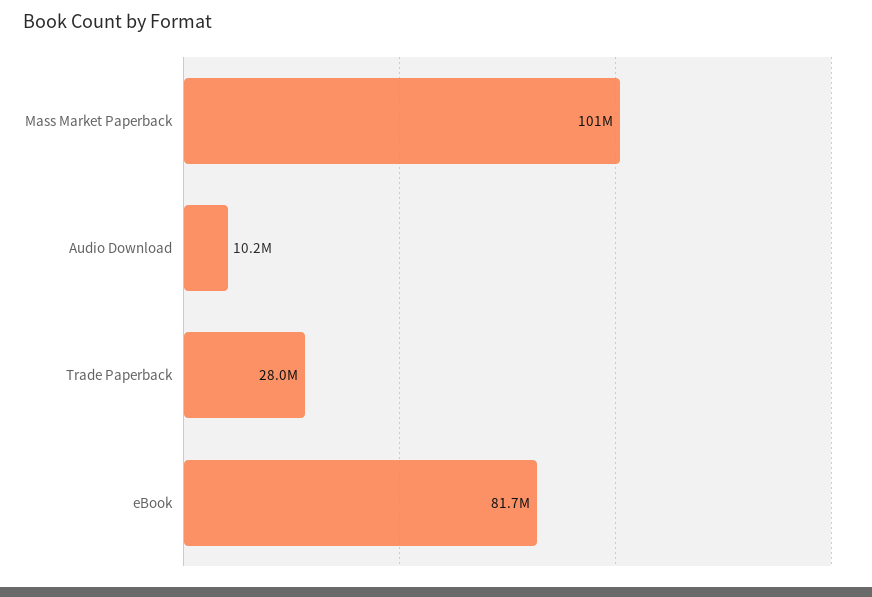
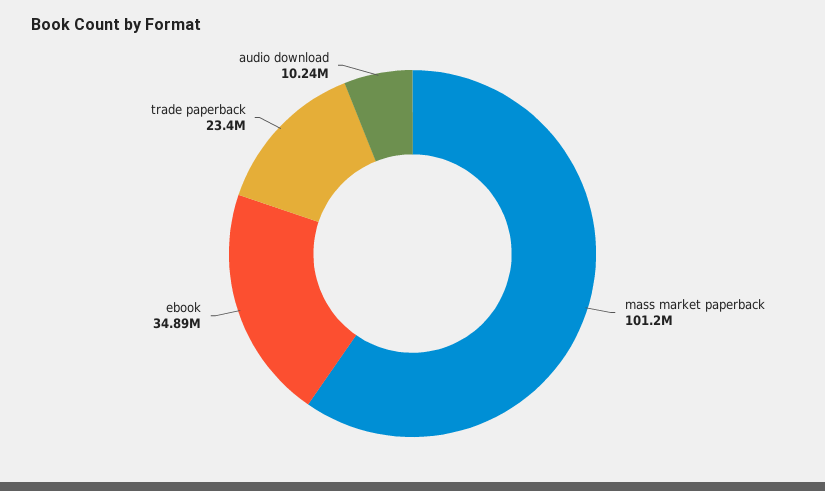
  {
    "Mass Market Paperback": 101200000,
    "Audio Download": 10240000,
-   "Trade Paperback": 28000000,
+   "Trade Paperback": 23400000,
-   "eBook": 81700000
+   "eBook": 34890000
  }

